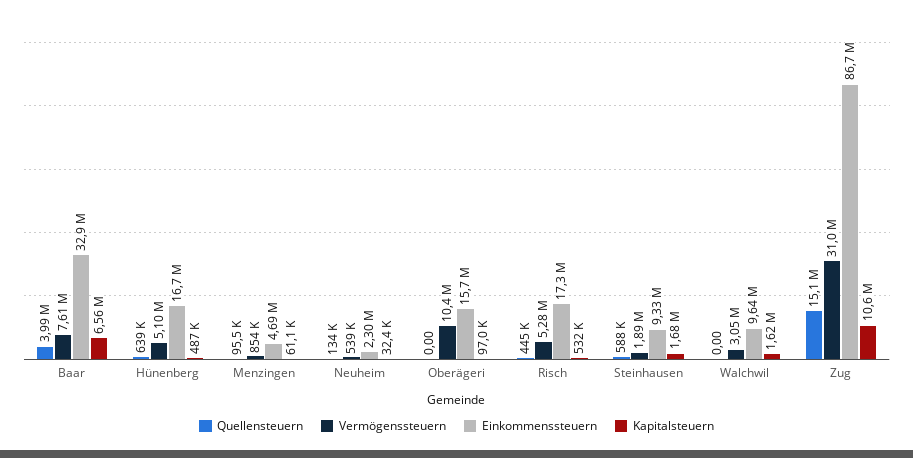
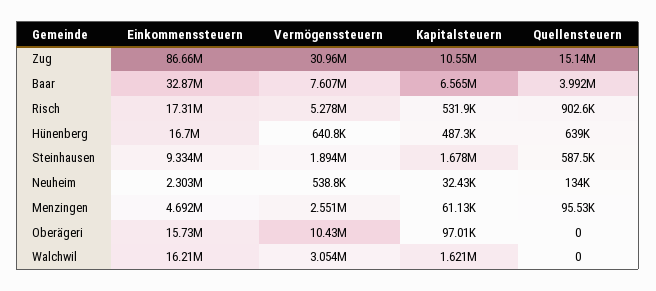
  {
    "Quellensteuern": {
      "Baar": 3992000,
      "Hünenberg": 639000,
      "Menzingen": 95530,
      "Neuheim": 134000,
      "Oberägeri": 0,
-     "Risch": 445000,
+     "Risch": 902600,
      "Steinhausen": 587500,
      "Walchwil": 0,
      "Zug": 15140000
    },
    "Vermögenssteuern": {
      "Baar": 7607000,
-     "Hünenberg": 5100000,
+     "Hünenberg": 640800,
-     "Menzingen": 854000,
+     "Menzingen": 2551000,
      "Neuheim": 538800,
      "Oberägeri": 10430000,
      "Risch": 5278000,
      "Steinhausen": 1894000,
      "Walchwil": 3054000,
      "Zug": 30960000
    },
    "Einkommenssteuern": {
      "Baar": 32870000,
      "Hünenberg": 16700000,
      "Menzingen": 4692000,
      "Neuheim": 2303000,
      "Oberägeri": 15730000,
      "Risch": 17310000,
      "Steinhausen": 9334000,
-     "Walchwil": 9640000,
+     "Walchwil": 16210000,
      "Zug": 86660000
    },
    "Kapitalsteuern": {
      "Baar": 6565000,
      "Hünenberg": 487300,
      "Menzingen": 61130,
      "Neuheim": 32430,
      "Oberägeri": 97010,
      "Risch": 531900,
      "Steinhausen": 1678000,
      "Walchwil": 1621000,
      "Zug": 10550000
    }
  }

